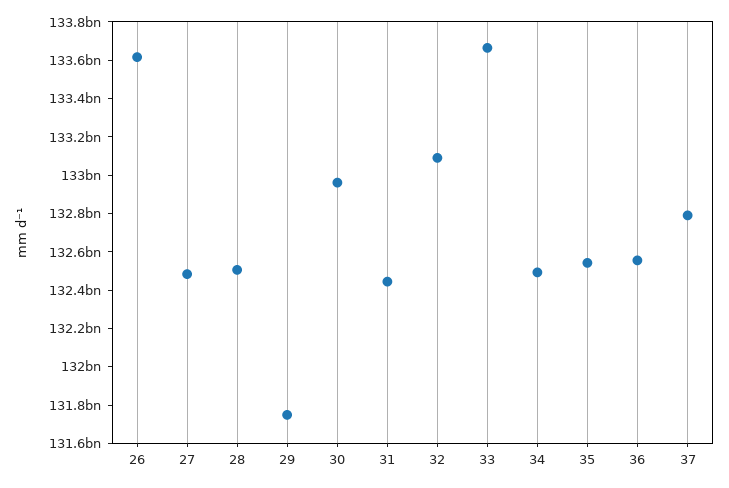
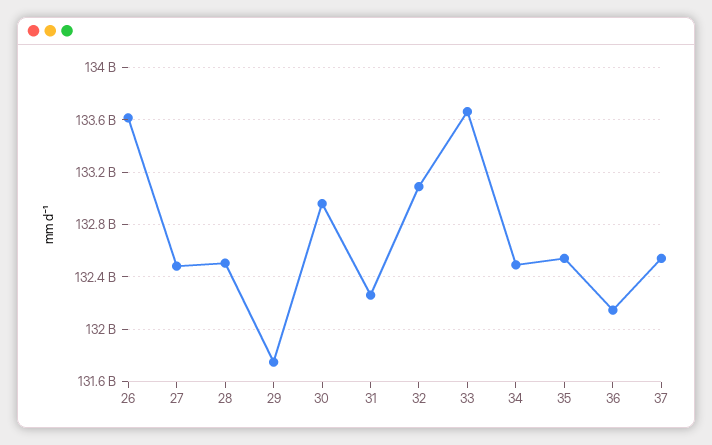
  {
    "26": 133600000000,
    "27": 132500000000,
    "28": 132500000000,
    "29": 131750000000,
    "30": 132950000000,
-   "31": 132450000000,
+   "31": 132250000000,
    "32": 133100000000,
    "33": 133650000000,
    "34": 132500000000,
    "35": 132550000000,
-   "36": 132550000000,
+   "36": 132150000000,
-   "37": 132800000000
+   "37": 132550000000
  }

